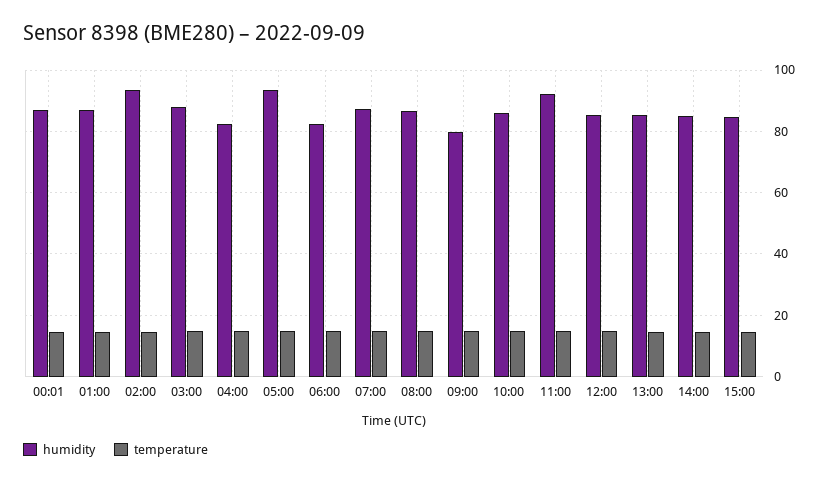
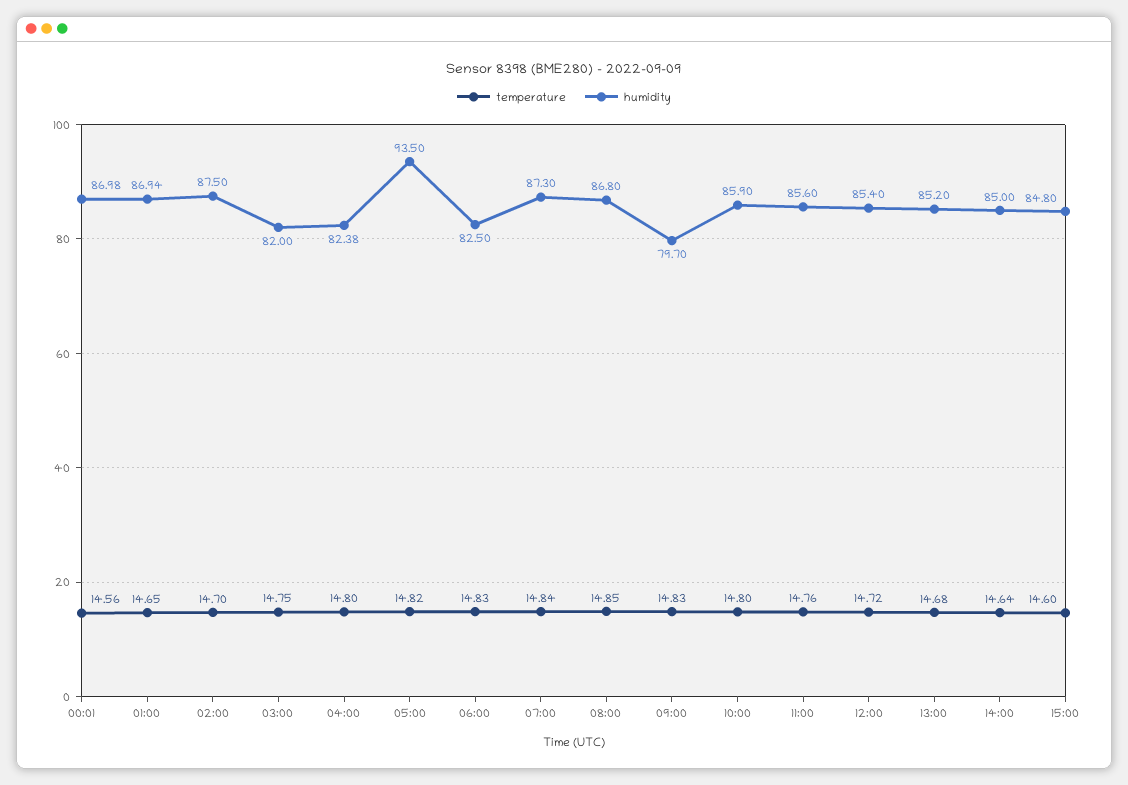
  {
    "humidity": {
      "00:01": 86.98,
      "01:00": 86.94,
-     "02:00": 94,
+     "02:00": 87.5,
-     "03:00": 88,
+     "03:00": 82,
      "04:00": 82.38,
      "05:00": 93.5,
      "06:00": 82.5,
      "07:00": 87.3,
      "08:00": 86.8,
      "09:00": 79.7,
      "10:00": 85.9,
-     "11:00": 92,
+     "11:00": 85.6,
      "12:00": 85.4,
      "13:00": 85.2,
      "14:00": 85,
      "15:00": 84.8
    },
    "temperature": {
      "00:01": 14.56,
      "01:00": 14.65,
      "02:00": 14.7,
      "03:00": 14.75,
      "04:00": 14.8,
      "05:00": 14.82,
      "06:00": 14.83,
      "07:00": 14.84,
      "08:00": 14.85,
      "09:00": 14.83,
      "10:00": 14.8,
      "11:00": 14.76,
      "12:00": 14.72,
      "13:00": 14.68,
      "14:00": 14.64,
      "15:00": 14.6
    }
  }

